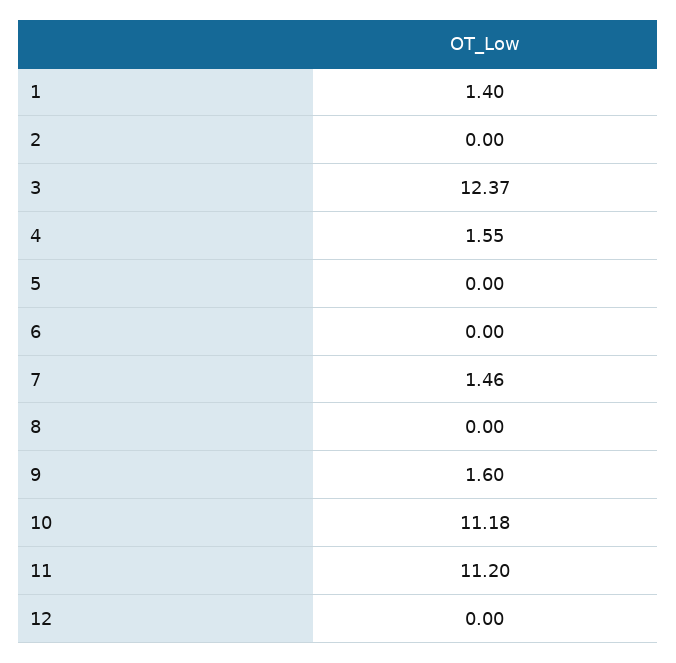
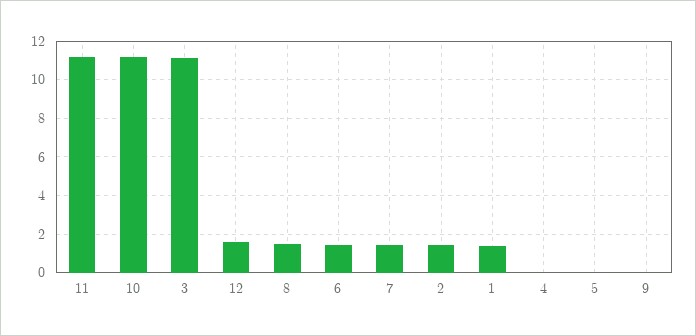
  {
    "1": 1.4,
-   "2": 0,
+   "2": 1.5,
-   "3": 12.37,
+   "3": 11,
-   "4": 1.55,
+   "4": 0,
    "5": 0,
-   "6": 0,
+   "6": 1.5,
    "7": 1.46,
-   "8": 0,
+   "8": 1.5,
-   "9": 1.6,
+   "9": 0,
    "10": 11.18,
    "11": 11.2,
-   "12": 0
+   "12": 1.5
  }

